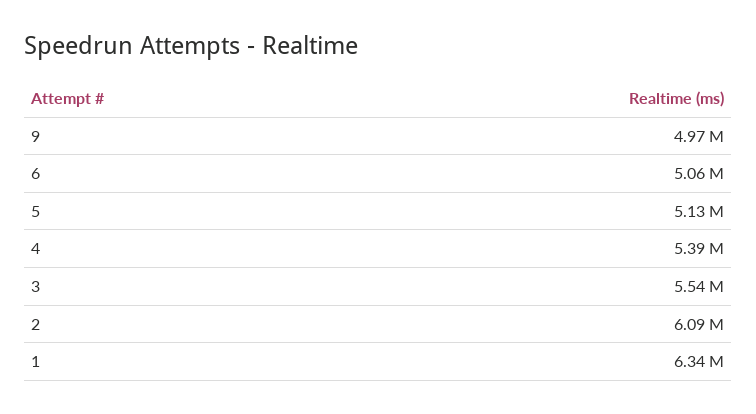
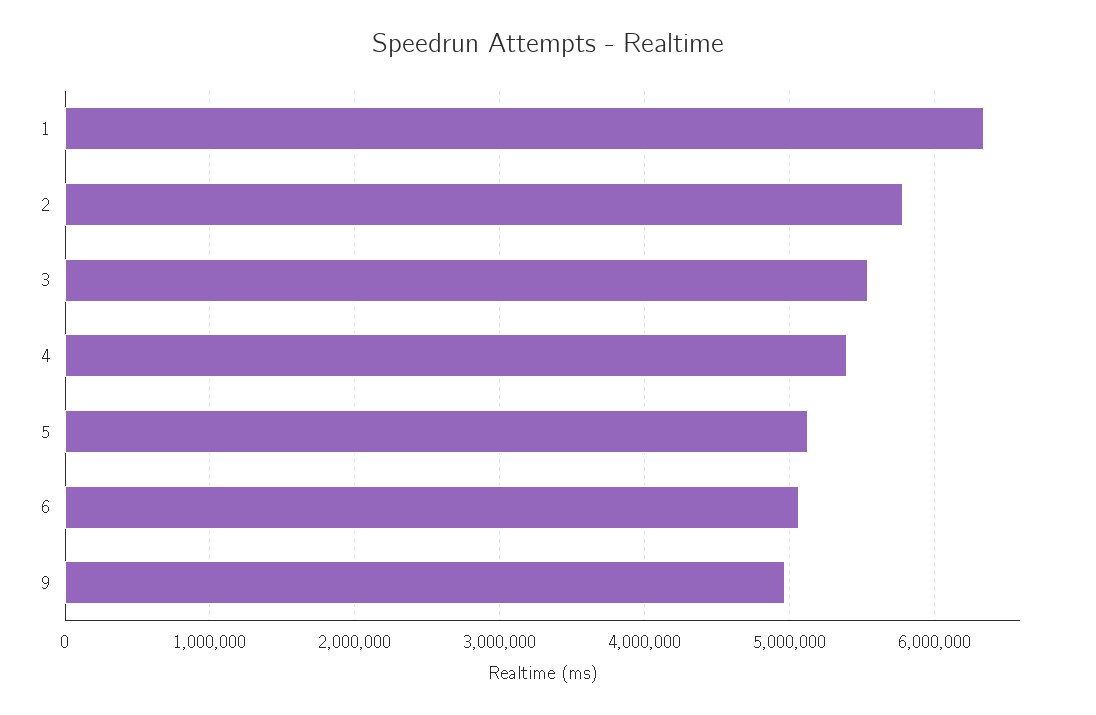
  {
    "9": 4970000,
    "6": 5060000,
    "5": 5130000,
    "4": 5390000,
    "3": 5540000,
-   "2": 6090000,
+   "2": 5800000,
    "1": 6340000
  }

